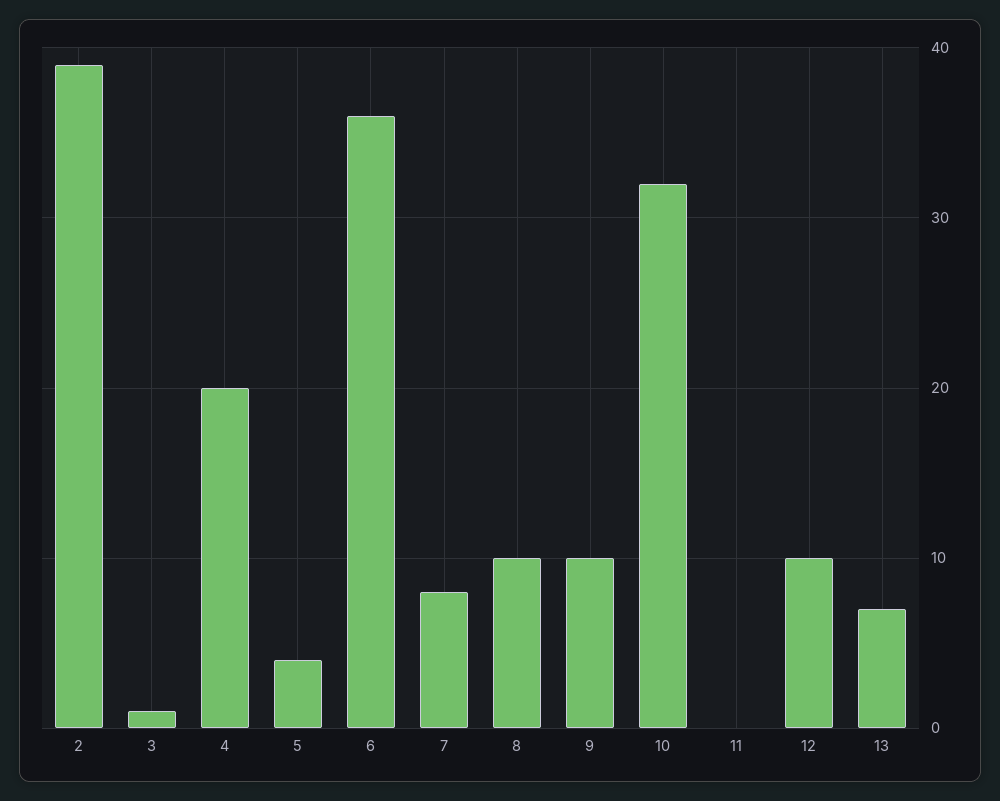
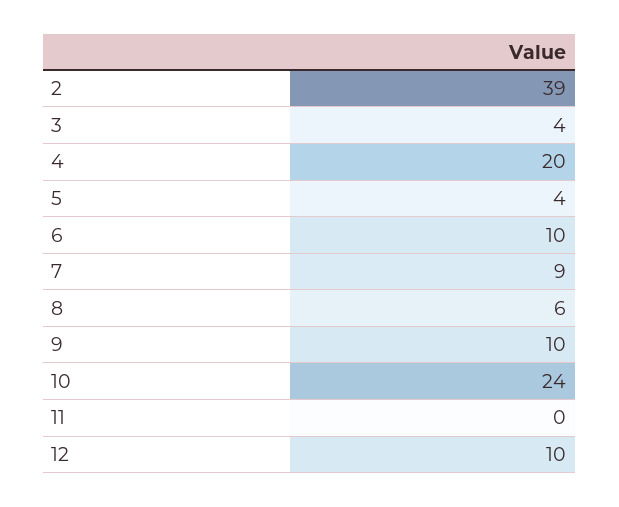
  {
    "2": 39,
-   "3": 1,
+   "3": 4,
    "4": 20,
    "5": 4,
-   "6": 36,
+   "6": 10,
-   "7": 8,
+   "7": 9,
-   "8": 10,
+   "8": 6,
    "9": 10,
-   "10": 32,
+   "10": 24,
    "11": 0,
-   "12": 10,
+   "12": 10
-   "13": 7
  }

